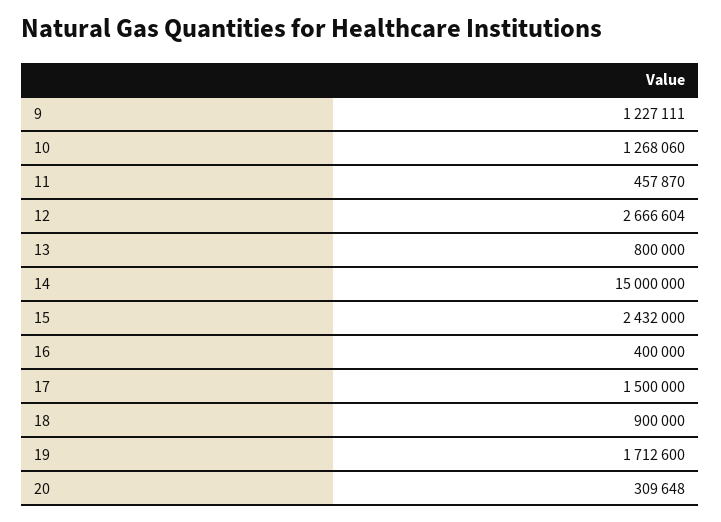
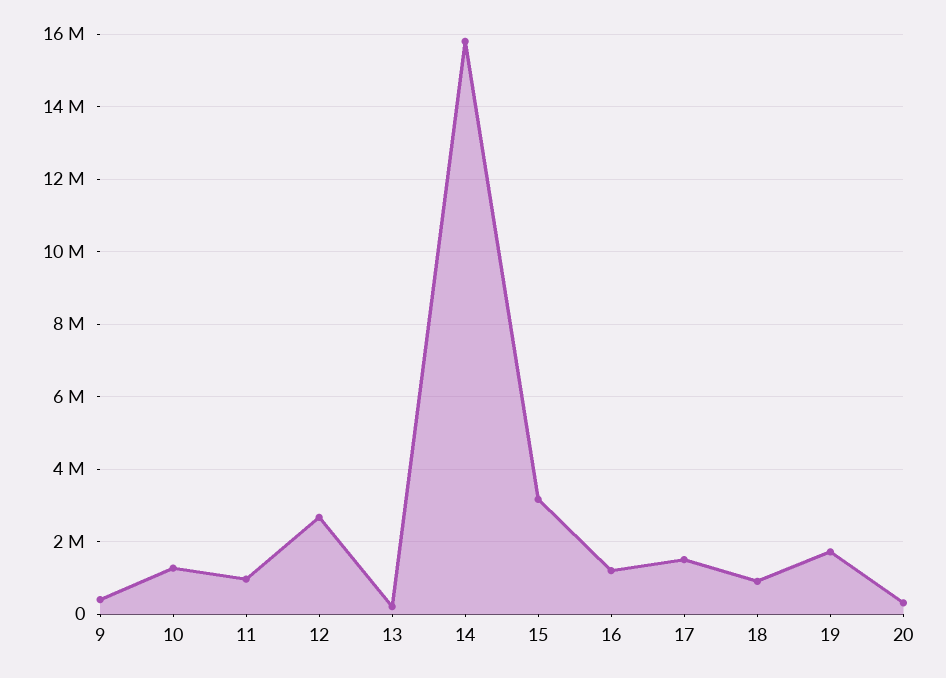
  {
-   "9": 1227111,
+   "9": 400000,
    "10": 1268060,
-   "11": 457870,
+   "11": 1000000,
    "12": 2666604,
-   "13": 800000,
+   "13": 200000,
-   "14": 15000000,
+   "14": 15800000,
-   "15": 2432000,
+   "15": 3200000,
-   "16": 400000,
+   "16": 1200000,
    "17": 1500000,
    "18": 900000,
    "19": 1712600,
    "20": 309648
  }

